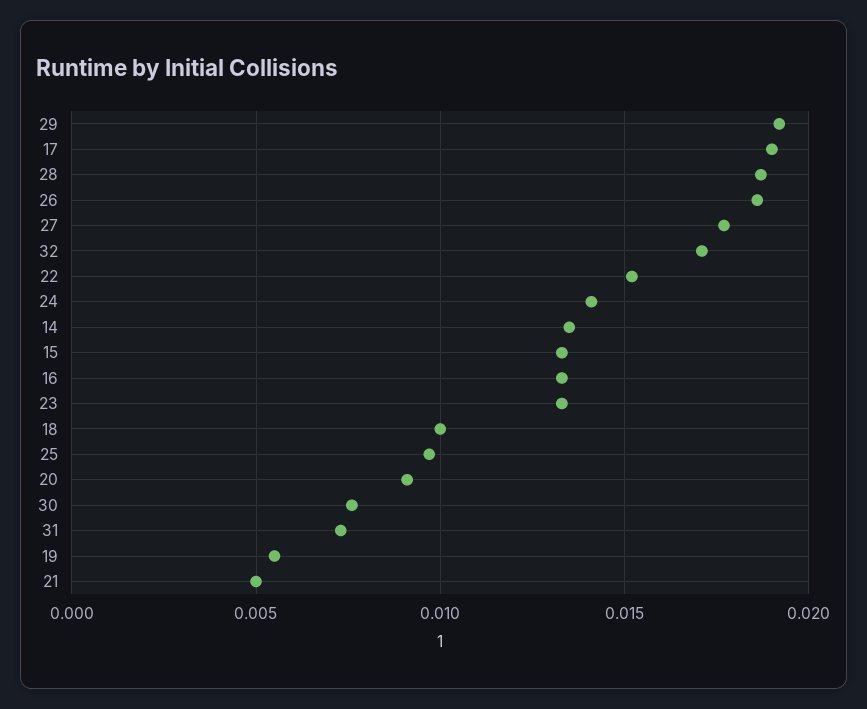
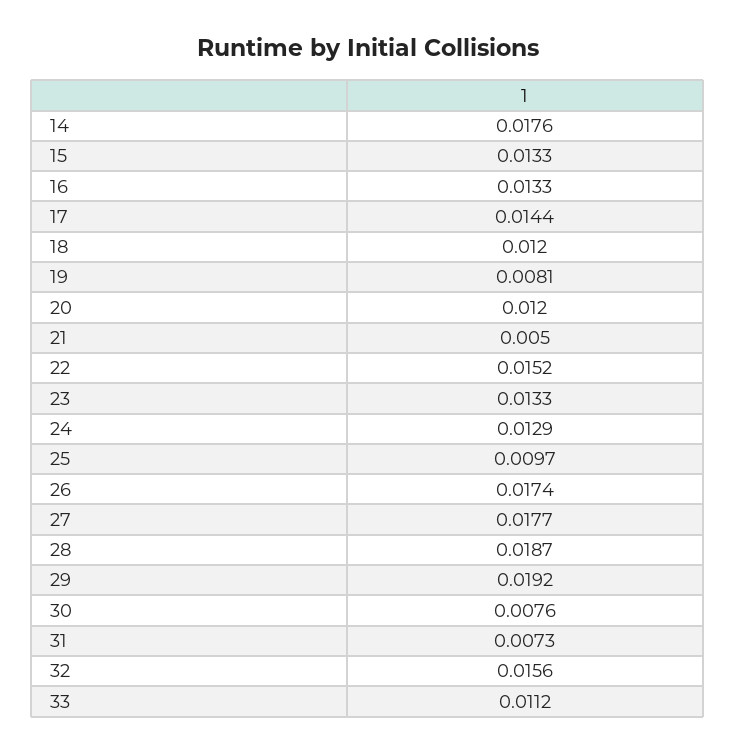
  {
    "29": 0.0192,
-   "17": 0.019,
+   "17": 0.0144,
    "28": 0.0187,
-   "26": 0.0185,
+   "26": 0.0174,
    "27": 0.0177,
-   "32": 0.017,
+   "32": 0.0156,
    "22": 0.0152,
-   "24": 0.014,
+   "24": 0.0129,
-   "14": 0.0135,
+   "14": 0.0176,
    "15": 0.0133,
    "16": 0.0133,
    "23": 0.0133,
-   "18": 0.01,
+   "18": 0.012,
    "25": 0.0097,
-   "20": 0.009,
+   "20": 0.012,
    "30": 0.0076,
    "31": 0.0073,
-   "19": 0.0055,
+   "19": 0.0081,
-   "21": 0.005
+   "21": 0.005,
+   "33": 0.0112
  }

